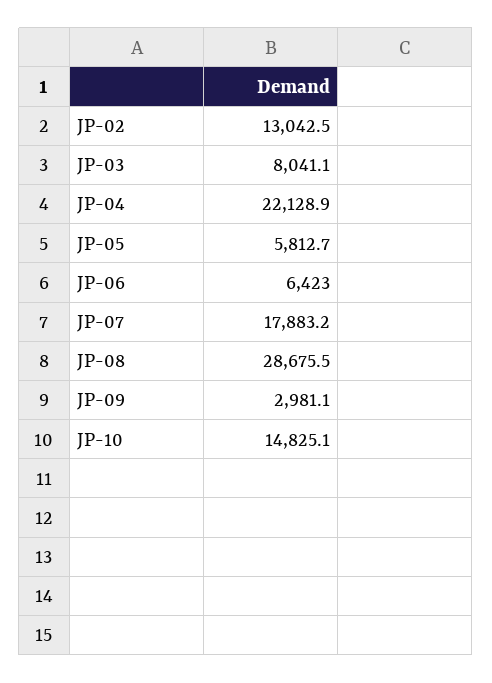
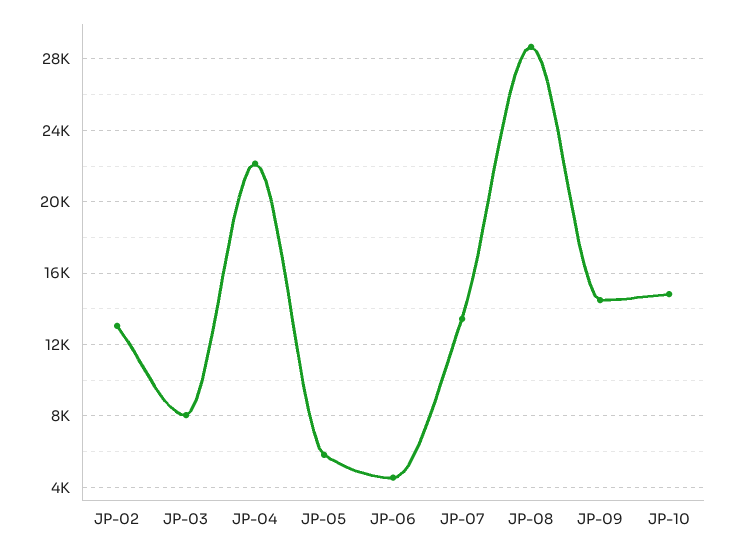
  {
    "JP-02": 13042.5,
    "JP-03": 8041.1,
    "JP-04": 22128.9,
    "JP-05": 5812.7,
-   "JP-06": 6423,
+   "JP-06": 4500,
-   "JP-07": 17883.2,
+   "JP-07": 13500,
    "JP-08": 28675.5,
-   "JP-09": 2981.1,
+   "JP-09": 14500,
    "JP-10": 14825.1
  }

